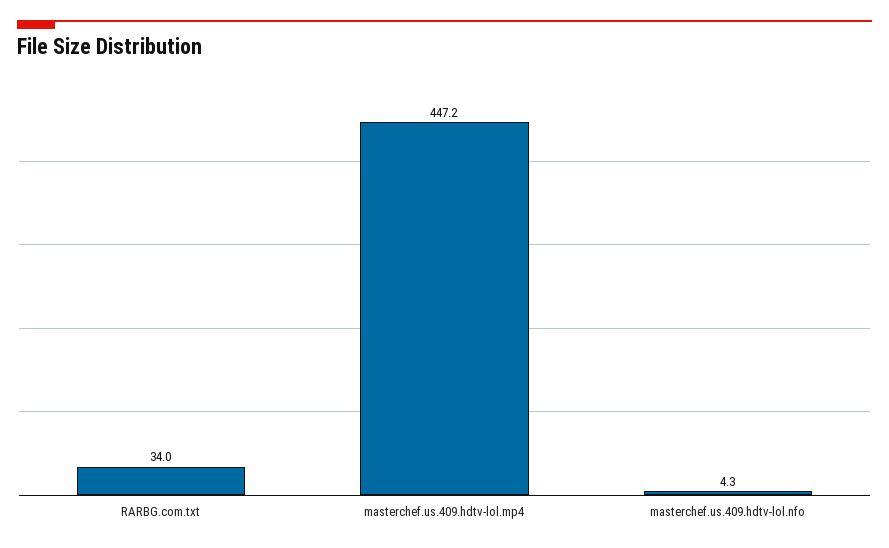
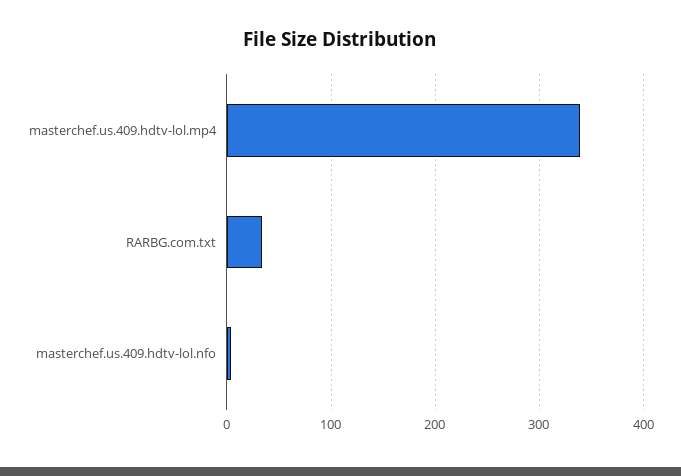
  {
    "RARBG.com.txt": 34,
-   "masterchef.us.409.hdtv-lol.mp4": 447.2,
+   "masterchef.us.409.hdtv-lol.mp4": 340,
    "masterchef.us.409.hdtv-lol.nfo": 4.3
  }

